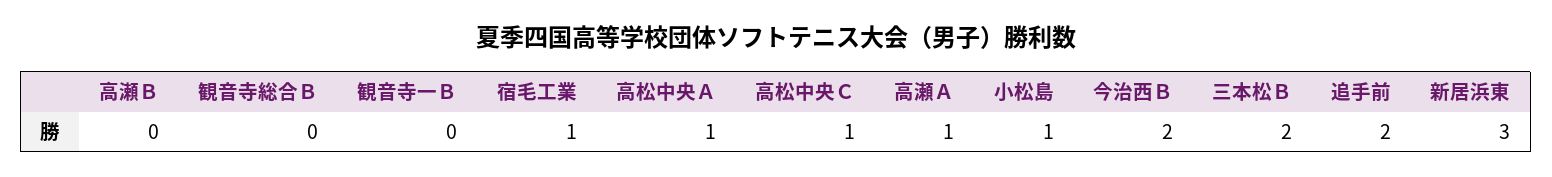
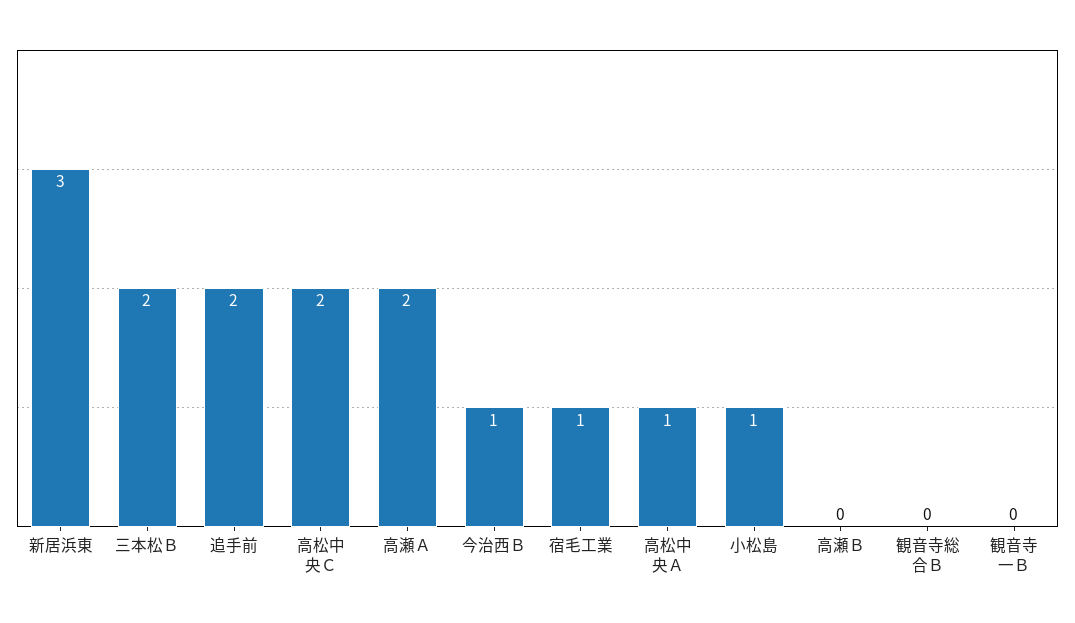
  {
    "高瀬Ｂ": 0,
    "観音寺総合Ｂ": 0,
    "観音寺一Ｂ": 0,
    "宿毛工業": 1,
    "高松中央Ａ": 1,
-   "高松中央Ｃ": 1,
+   "高松中央Ｃ": 2,
-   "高瀬Ａ": 1,
+   "高瀬Ａ": 2,
    "小松島": 1,
-   "今治西Ｂ": 2,
+   "今治西Ｂ": 1,
    "三本松Ｂ": 2,
    "追手前": 2,
    "新居浜東": 3
  }

